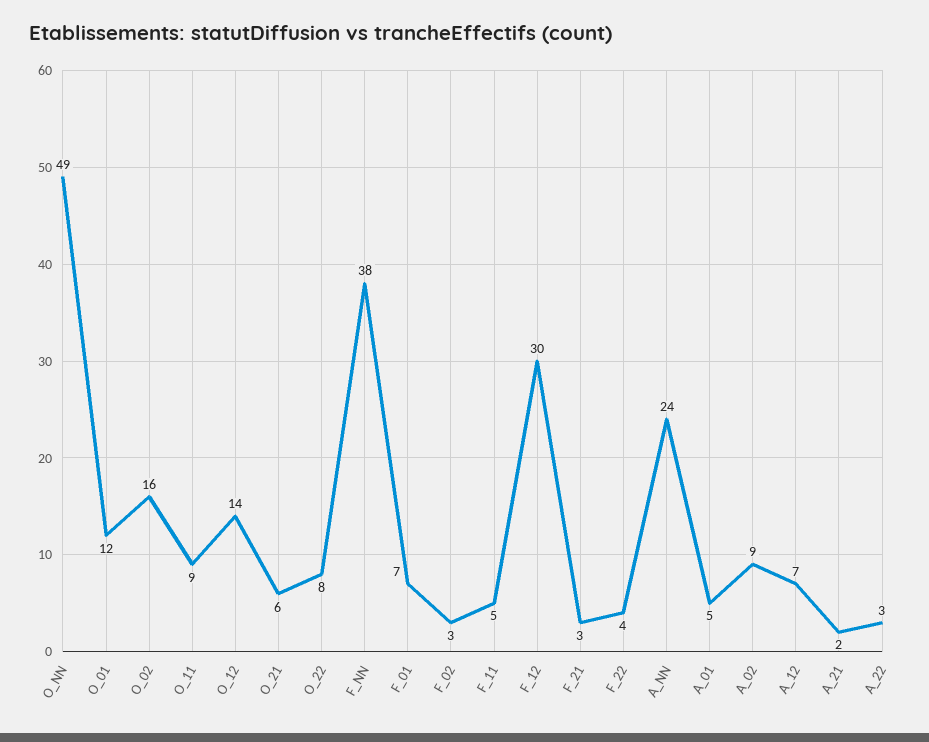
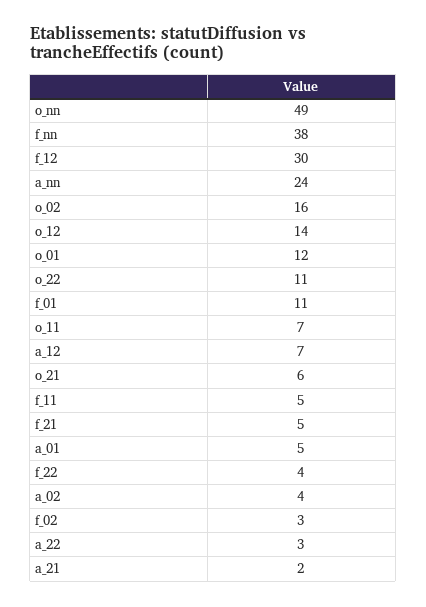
  {
    "O_NN": 49,
    "O_01": 12,
    "O_02": 16,
-   "O_11": 9,
+   "O_11": 7,
    "O_12": 14,
    "O_21": 6,
-   "O_22": 8,
+   "O_22": 11,
    "F_NN": 38,
-   "F_01": 7,
+   "F_01": 11,
    "F_02": 3,
    "F_11": 5,
    "F_12": 30,
-   "F_21": 3,
+   "F_21": 5,
    "F_22": 4,
    "A_NN": 24,
    "A_01": 5,
-   "A_02": 9,
+   "A_02": 4,
    "A_12": 7,
    "A_21": 2,
    "A_22": 3
  }

